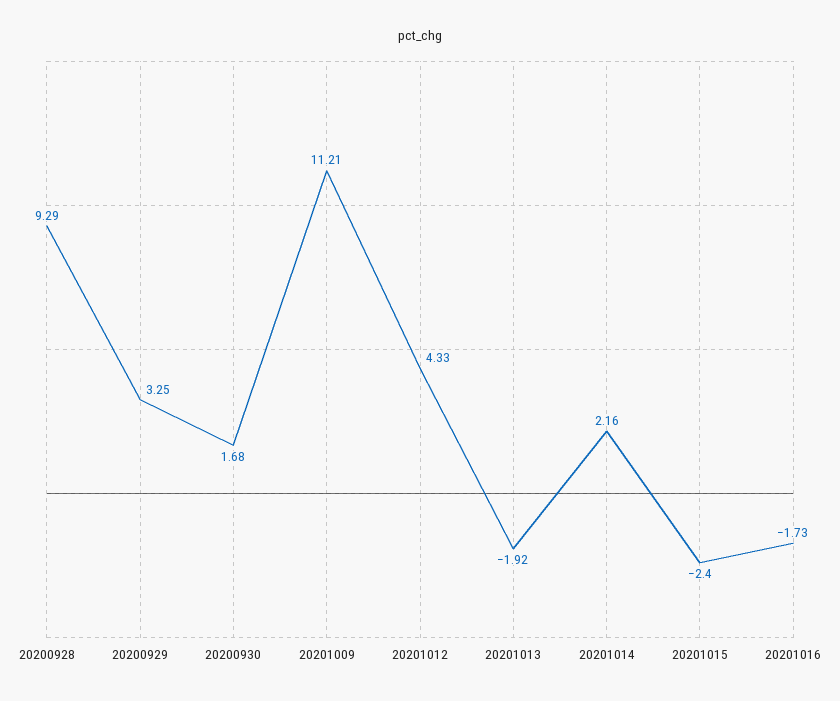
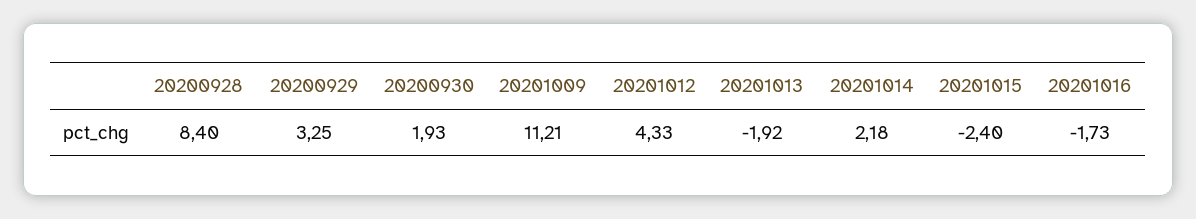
  {
-   "20200928": 9.29,
+   "20200928": 8.4,
    "20200929": 3.25,
-   "20200930": 1.68,
+   "20200930": 1.93,
    "20201009": 11.21,
    "20201012": 4.33,
    "20201013": -1.92,
-   "20201014": 2.16,
+   "20201014": 2.18,
    "20201015": -2.4,
    "20201016": -1.73
  }

